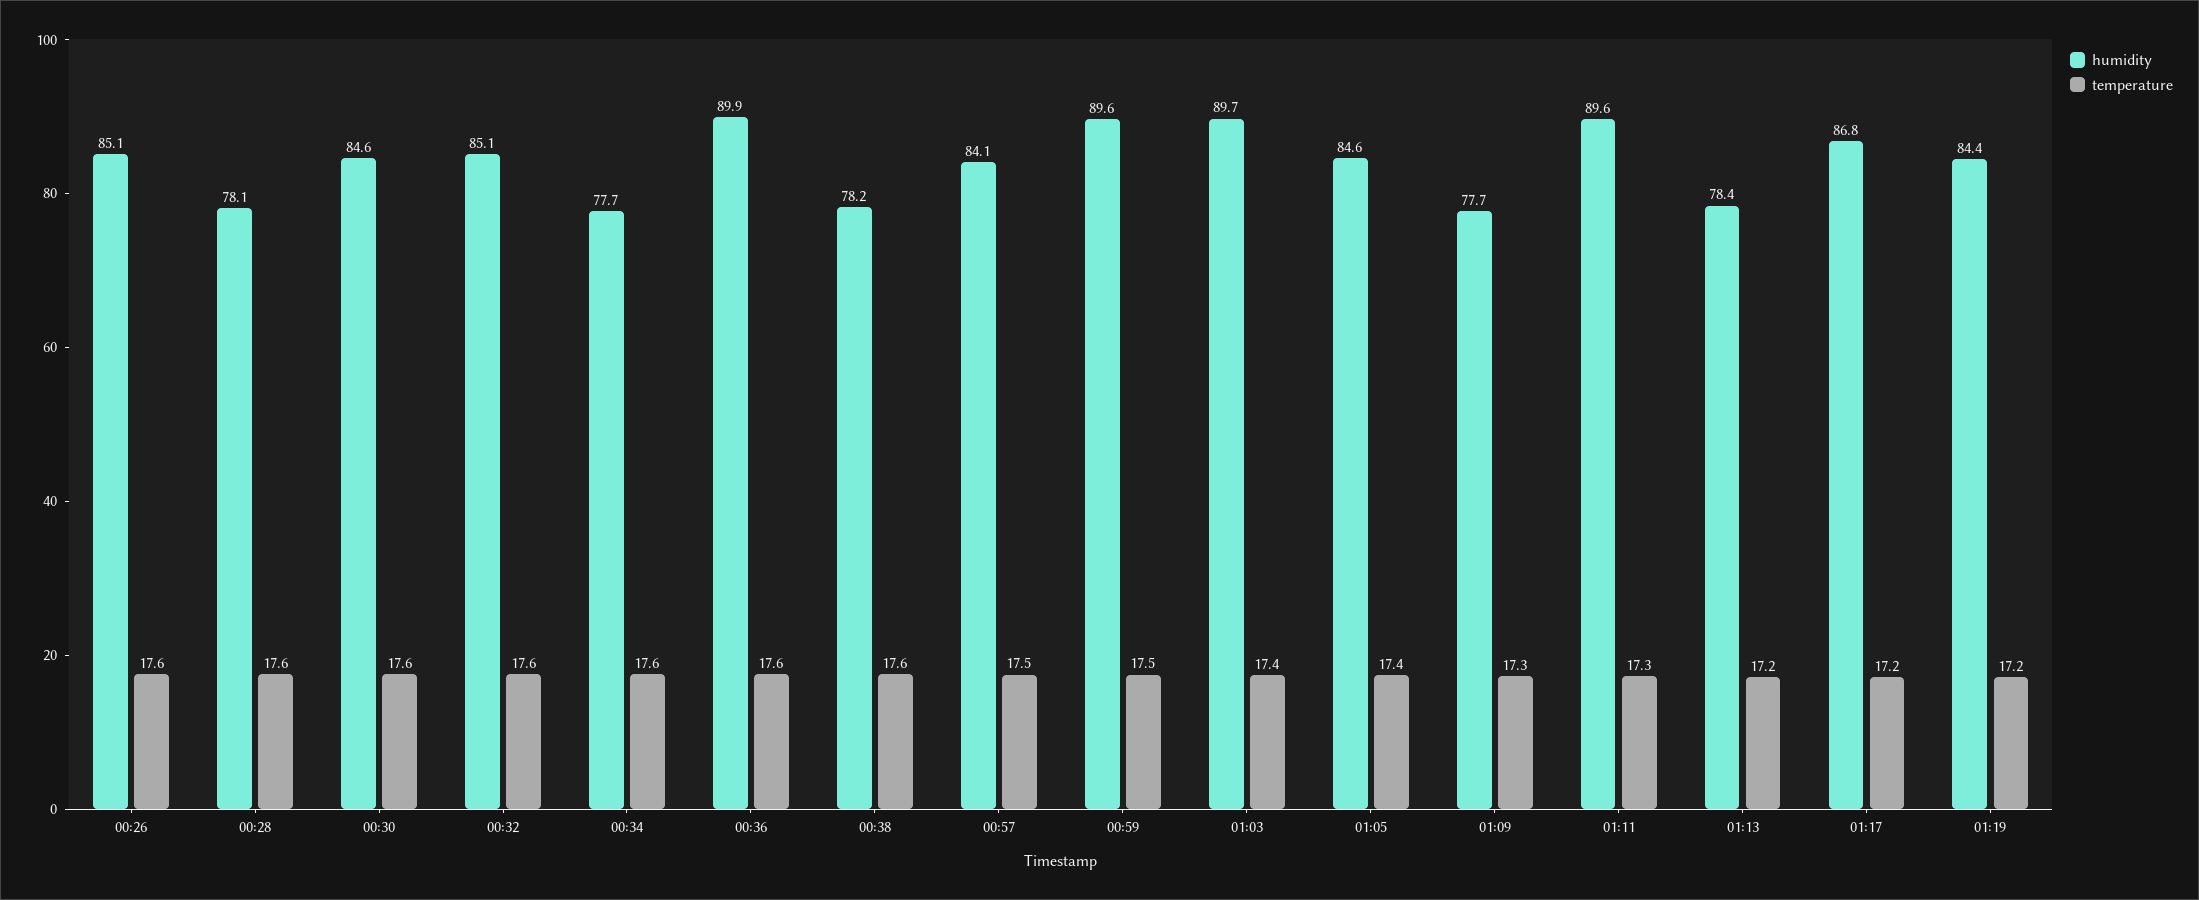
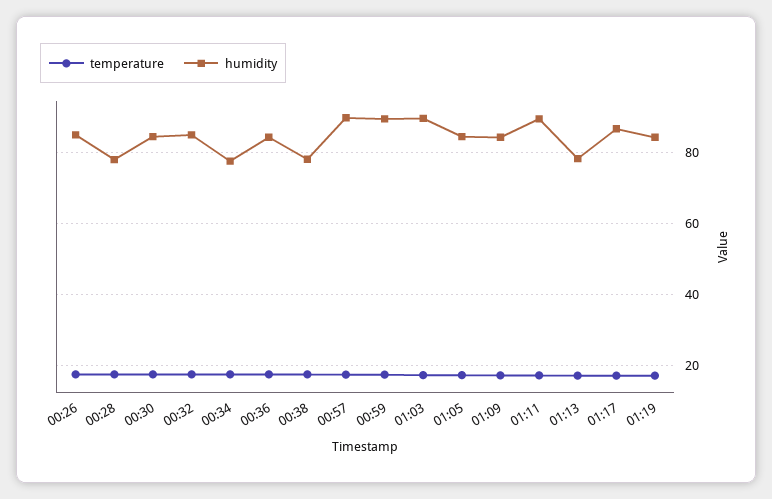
  {
    "humidity": {
      "00:26": 85.1,
      "00:28": 78.1,
      "00:30": 84.6,
      "00:32": 85.1,
      "00:34": 77.7,
-     "00:36": 89.9,
+     "00:36": 84,
      "00:38": 78.2,
-     "00:57": 84.1,
+     "00:57": 90,
      "00:59": 89.6,
      "01:03": 89.7,
      "01:05": 84.6,
-     "01:09": 77.7,
+     "01:09": 84,
      "01:11": 89.6,
      "01:13": 78.4,
      "01:17": 86.8,
      "01:19": 84.4
    },
    "temperature": {
      "00:26": 17.6,
      "00:28": 17.6,
      "00:30": 17.6,
      "00:32": 17.6,
      "00:34": 17.6,
      "00:36": 17.6,
      "00:38": 17.6,
      "00:57": 17.5,
      "00:59": 17.5,
      "01:03": 17.4,
      "01:05": 17.4,
      "01:09": 17.3,
      "01:11": 17.3,
      "01:13": 17.2,
      "01:17": 17.2,
      "01:19": 17.2
    }
  }

